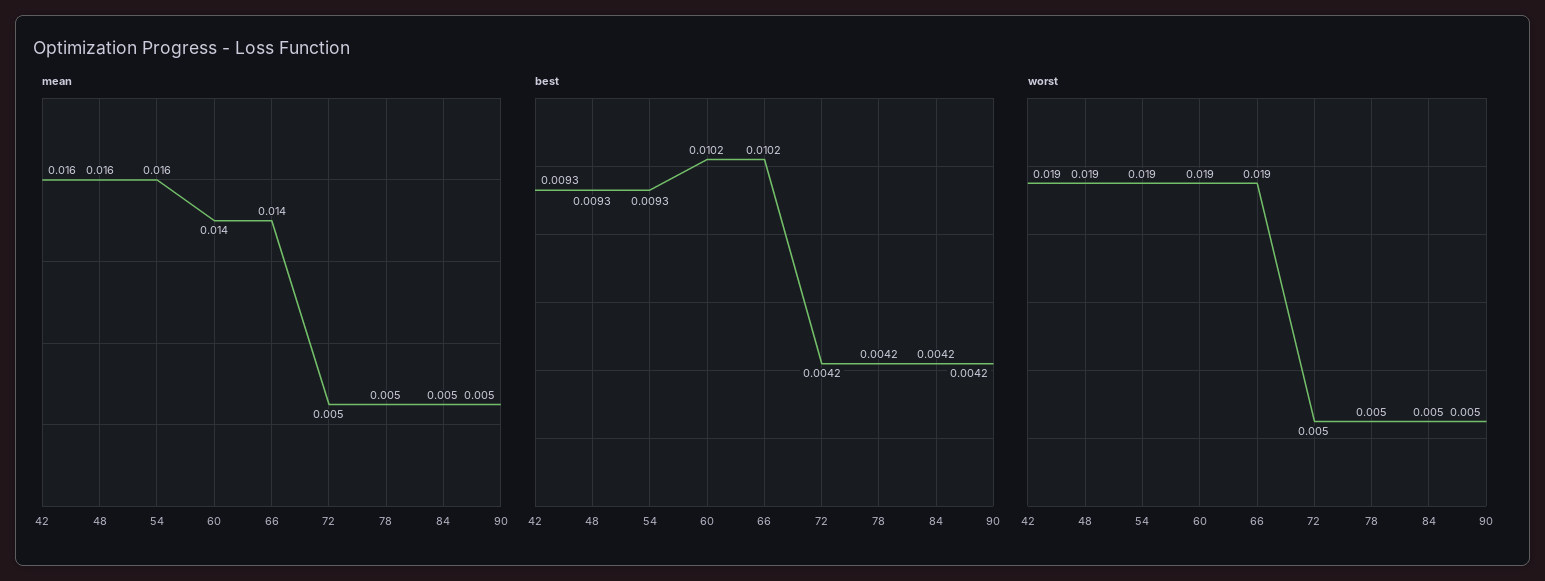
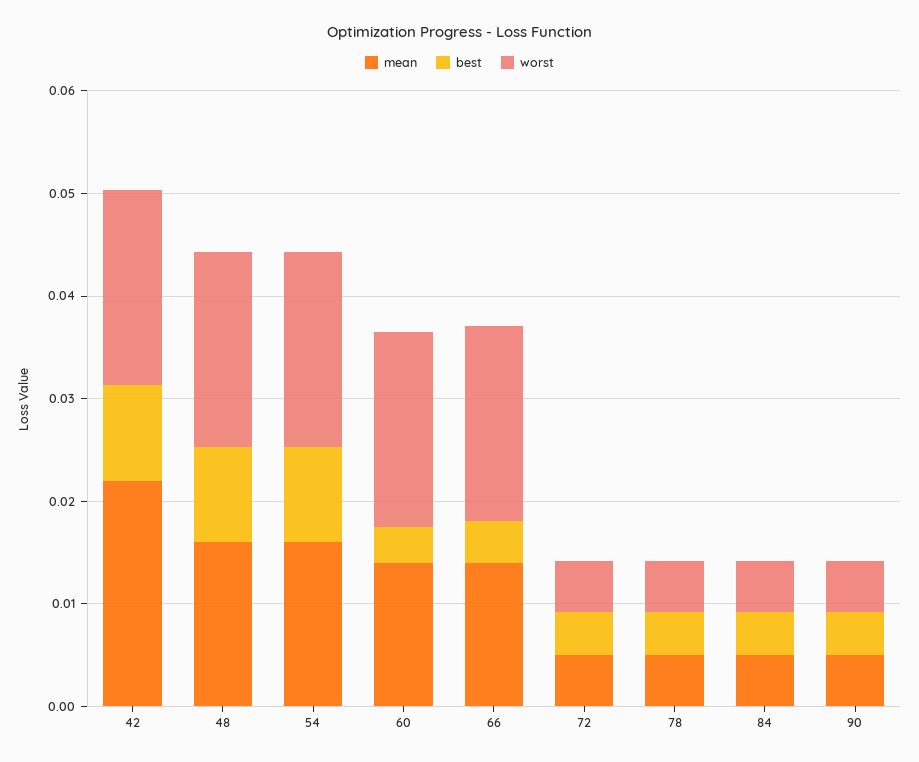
  {
    "mean": {
-     "42": 0.016,
+     "42": 0.022,
      "48": 0.016,
      "54": 0.016,
      "60": 0.014,
      "66": 0.014,
      "72": 0.005,
      "78": 0.005,
      "84": 0.005,
      "90": 0.005
    },
    "best": {
      "42": 0.0093,
      "48": 0.0093,
      "54": 0.0093,
-     "60": 0.0102,
+     "60": 0.004,
-     "66": 0.0102,
+     "66": 0.004,
      "72": 0.0042,
      "78": 0.0042,
      "84": 0.0042,
      "90": 0.0042
    },
    "worst": {
      "42": 0.019,
      "48": 0.019,
      "54": 0.019,
      "60": 0.019,
      "66": 0.019,
      "72": 0.005,
      "78": 0.005,
      "84": 0.005,
      "90": 0.005
    }
  }

